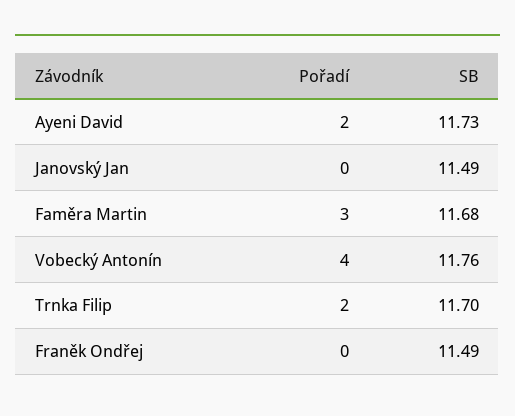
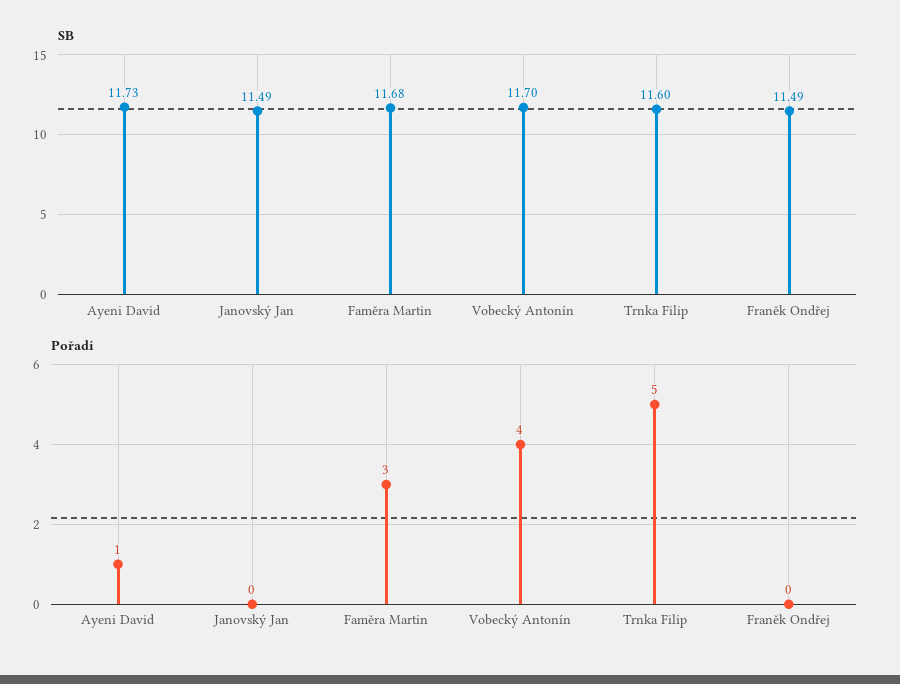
  {
    "Pořadí": {
-     "Ayeni David": 2,
+     "Ayeni David": 1,
      "Janovský Jan": 0,
      "Faměra Martin": 3,
      "Vobecký Antonín": 4,
-     "Trnka Filip": 2,
+     "Trnka Filip": 5,
      "Franěk Ondřej": 0
    },
    "SB": {
      "Ayeni David": 11.73,
      "Janovský Jan": 11.49,
      "Faměra Martin": 11.68,
-     "Vobecký Antonín": 11.76,
+     "Vobecký Antonín": 11.7,
-     "Trnka Filip": 11.7,
+     "Trnka Filip": 11.6,
      "Franěk Ondřej": 11.49
    }
  }

